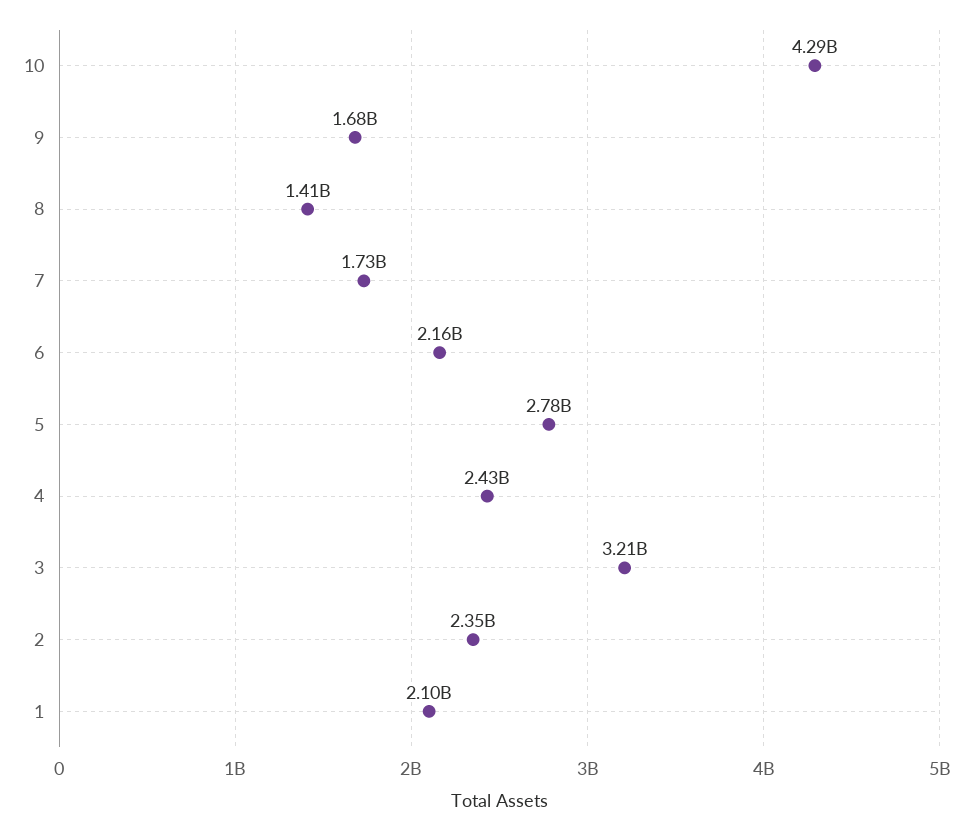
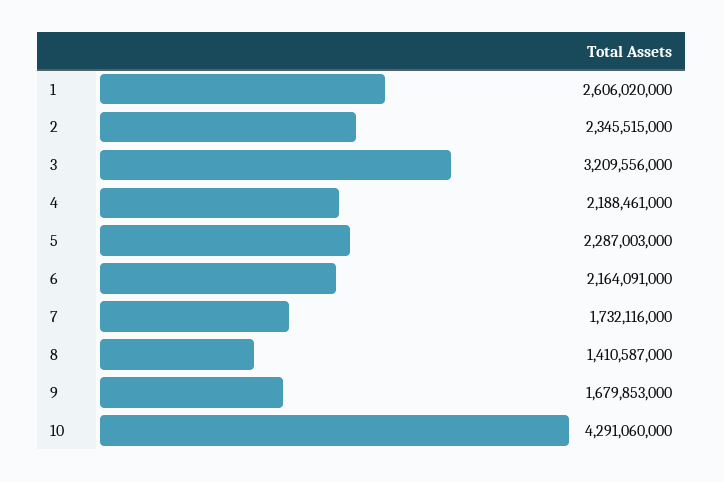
  {
    "10": 4291060000,
    "9": 1679853000,
    "8": 1410587000,
    "7": 1732116000,
    "6": 2164091000,
-   "5": 2780000000,
+   "5": 2287003000,
-   "4": 2430000000,
+   "4": 2188461000,
    "3": 3209556000,
    "2": 2345515000,
-   "1": 2100000000
+   "1": 2606020000
  }

